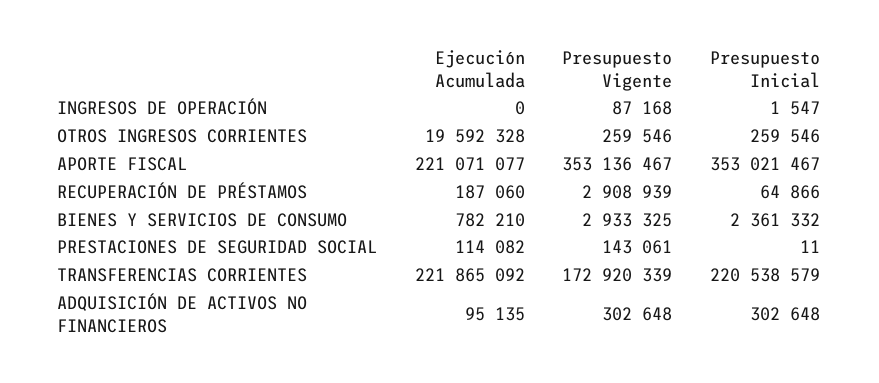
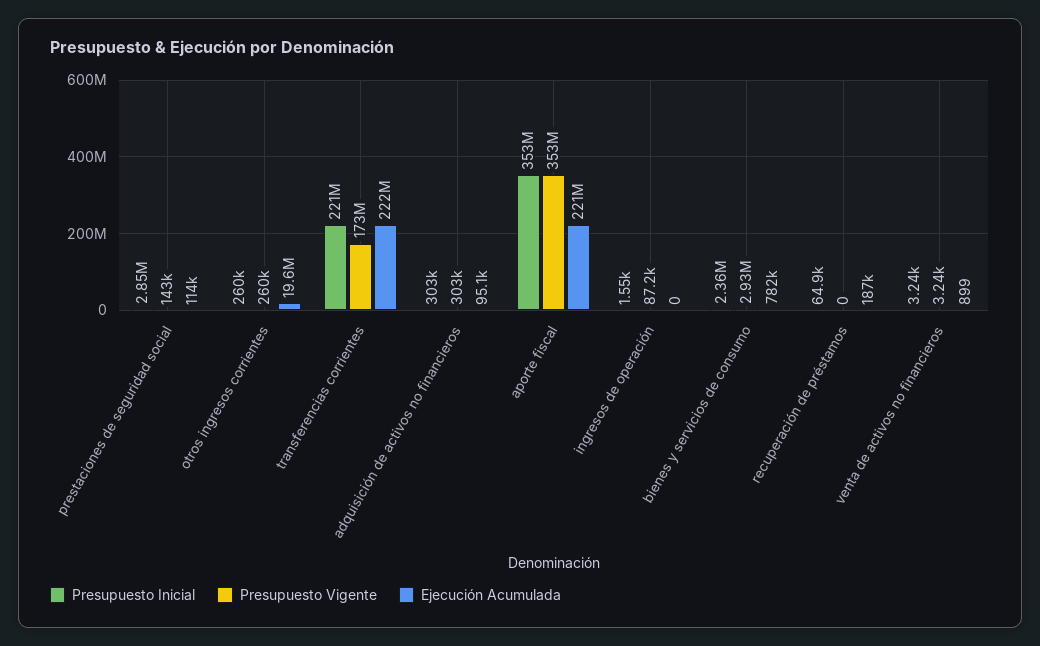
  {
    "Ejecución Acumulada": {
      "INGRESOS DE OPERACIÓN": 0,
      "OTROS INGRESOS CORRIENTES": 19592328,
      "APORTE FISCAL": 221071077,
      "RECUPERACIÓN DE PRÉSTAMOS": 187060,
      "BIENES Y SERVICIOS DE CONSUMO": 782210,
      "PRESTACIONES DE SEGURIDAD SOCIAL": 114082,
      "TRANSFERENCIAS CORRIENTES": 221865092,
-     "ADQUISICIÓN DE ACTIVOS NO FINANCIEROS": 95135
+     "ADQUISICIÓN DE ACTIVOS NO FINANCIEROS": 95135,
+     "venta de activos no financieros": 899
    },
    "Presupuesto Vigente": {
      "INGRESOS DE OPERACIÓN": 87168,
      "OTROS INGRESOS CORRIENTES": 259546,
      "APORTE FISCAL": 353136467,
-     "RECUPERACIÓN DE PRÉSTAMOS": 2908939,
+     "RECUPERACIÓN DE PRÉSTAMOS": 0,
      "BIENES Y SERVICIOS DE CONSUMO": 2933325,
      "PRESTACIONES DE SEGURIDAD SOCIAL": 143061,
      "TRANSFERENCIAS CORRIENTES": 172920339,
-     "ADQUISICIÓN DE ACTIVOS NO FINANCIEROS": 302648
+     "ADQUISICIÓN DE ACTIVOS NO FINANCIEROS": 302648,
+     "venta de activos no financieros": 3240
    },
    "Presupuesto Inicial": {
      "INGRESOS DE OPERACIÓN": 1547,
      "OTROS INGRESOS CORRIENTES": 259546,
      "APORTE FISCAL": 353021467,
      "RECUPERACIÓN DE PRÉSTAMOS": 64866,
      "BIENES Y SERVICIOS DE CONSUMO": 2361332,
-     "PRESTACIONES DE SEGURIDAD SOCIAL": 11,
+     "PRESTACIONES DE SEGURIDAD SOCIAL": 2850000,
      "TRANSFERENCIAS CORRIENTES": 220538579,
-     "ADQUISICIÓN DE ACTIVOS NO FINANCIEROS": 302648
+     "ADQUISICIÓN DE ACTIVOS NO FINANCIEROS": 302648,
+     "venta de activos no financieros": 3240
    }
  }

